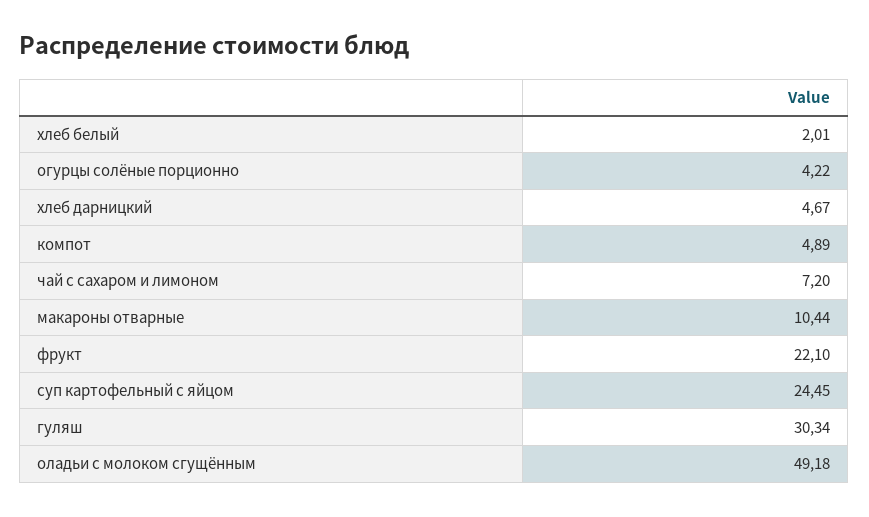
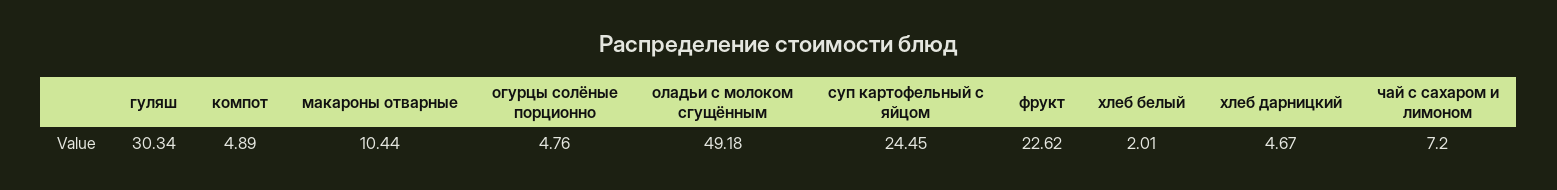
  {
    "хлеб белый": 2.01,
-   "огурцы солёные порционно": 4.22,
+   "огурцы солёные порционно": 4.76,
    "хлеб дарницкий": 4.67,
    "компот": 4.89,
    "чай с сахаром и лимоном": 7.2,
    "макароны отварные": 10.44,
-   "фрукт": 22.1,
+   "фрукт": 22.62,
    "суп картофельный с яйцом": 24.45,
    "гуляш": 30.34,
    "оладьи с молоком сгущённым": 49.18
  }

